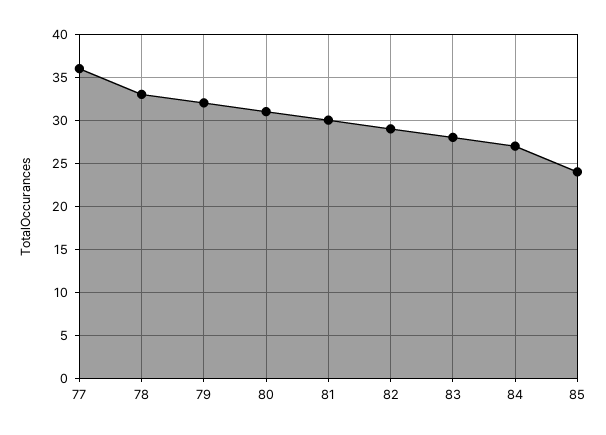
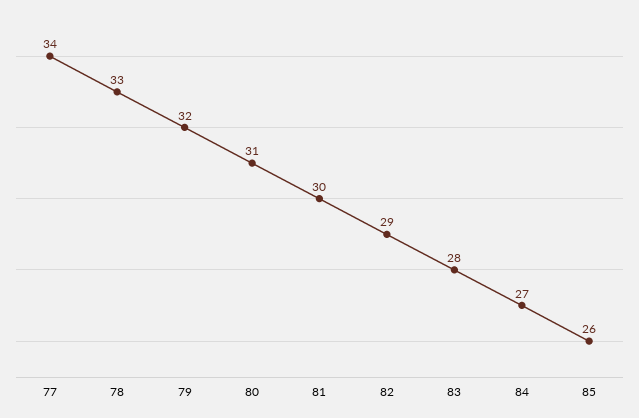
  {
-   "77": 36,
+   "77": 34,
    "78": 33,
    "79": 32,
    "80": 31,
    "81": 30,
    "82": 29,
    "83": 28,
    "84": 27,
-   "85": 24
+   "85": 26
  }

